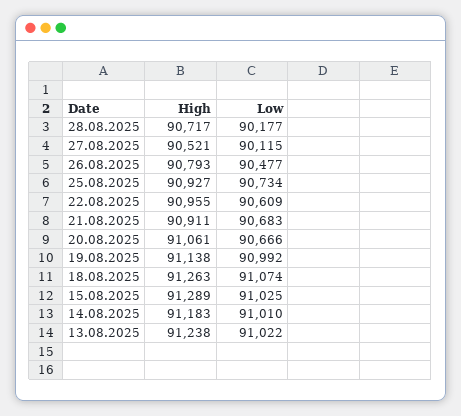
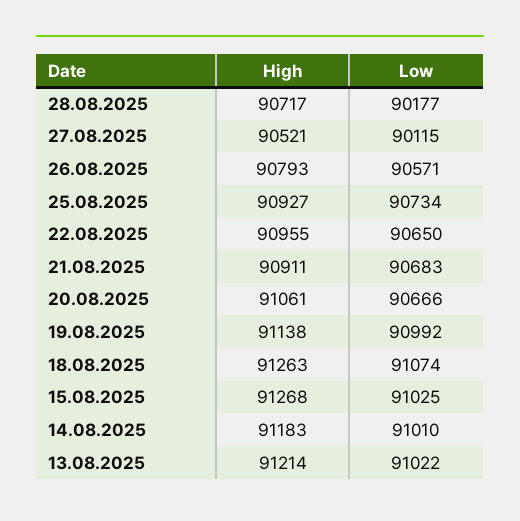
  {
    "High": {
      "28.08.2025": 90717,
      "27.08.2025": 90521,
      "26.08.2025": 90793,
      "25.08.2025": 90927,
      "22.08.2025": 90955,
      "21.08.2025": 90911,
      "20.08.2025": 91061,
      "19.08.2025": 91138,
      "18.08.2025": 91263,
-     "15.08.2025": 91289,
+     "15.08.2025": 91268,
      "14.08.2025": 91183,
-     "13.08.2025": 91238
+     "13.08.2025": 91214
    },
    "Low": {
      "28.08.2025": 90177,
      "27.08.2025": 90115,
-     "26.08.2025": 90477,
+     "26.08.2025": 90571,
      "25.08.2025": 90734,
-     "22.08.2025": 90609,
+     "22.08.2025": 90650,
      "21.08.2025": 90683,
      "20.08.2025": 90666,
      "19.08.2025": 90992,
      "18.08.2025": 91074,
      "15.08.2025": 91025,
      "14.08.2025": 91010,
      "13.08.2025": 91022
    }
  }

